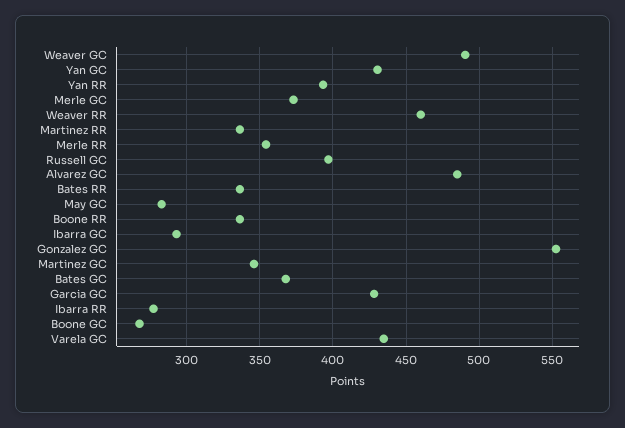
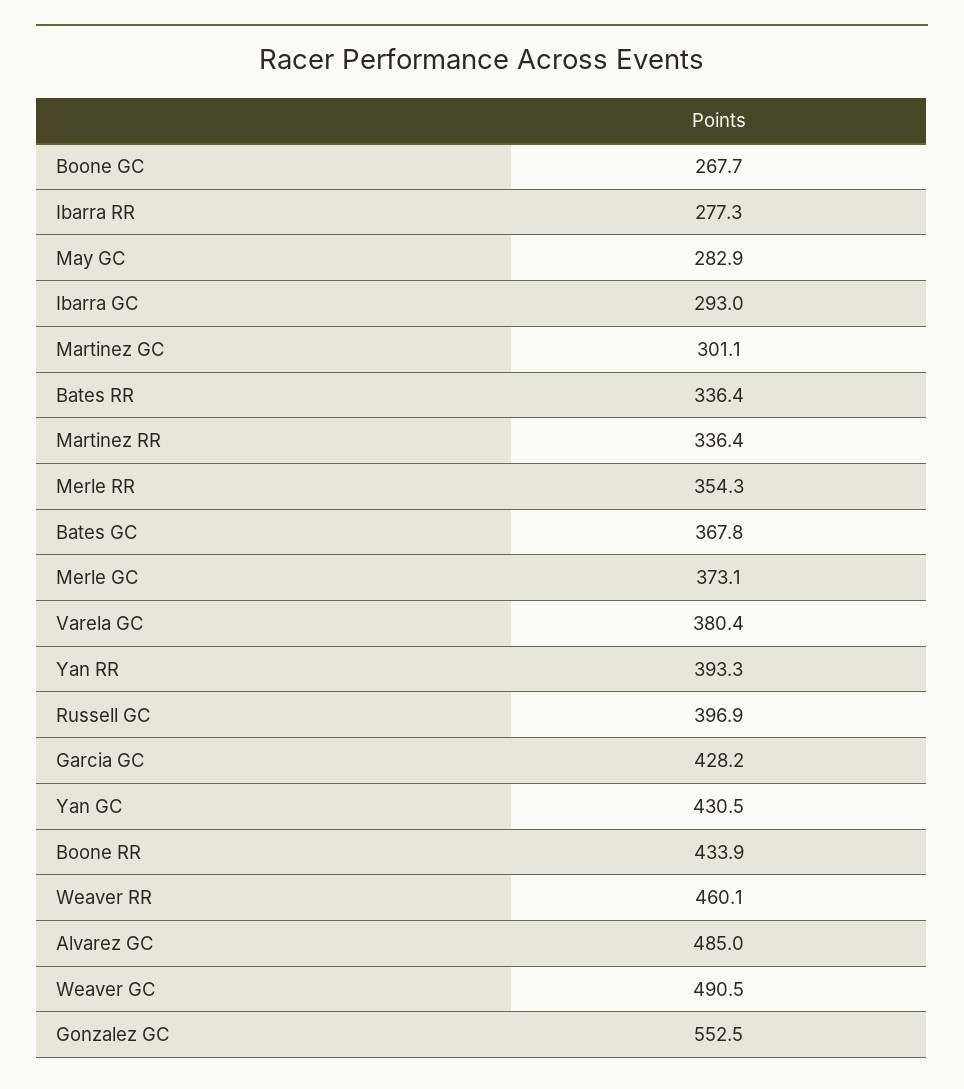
  {
    "Weaver GC": 490.5,
    "Yan GC": 430.5,
    "Yan RR": 393.3,
    "Merle GC": 373.1,
    "Weaver RR": 460.1,
    "Martinez RR": 336.4,
    "Merle RR": 354.3,
    "Russell GC": 396.9,
    "Alvarez GC": 485,
    "Bates RR": 336.4,
    "May GC": 282.9,
-   "Boone RR": 335,
+   "Boone RR": 433.9,
    "Ibarra GC": 293,
    "Gonzalez GC": 552.5,
-   "Martinez GC": 345,
+   "Martinez GC": 301.1,
    "Bates GC": 367.8,
    "Garcia GC": 428.2,
    "Ibarra RR": 277.3,
    "Boone GC": 267.7,
-   "Varela GC": 435
+   "Varela GC": 380.4
  }

